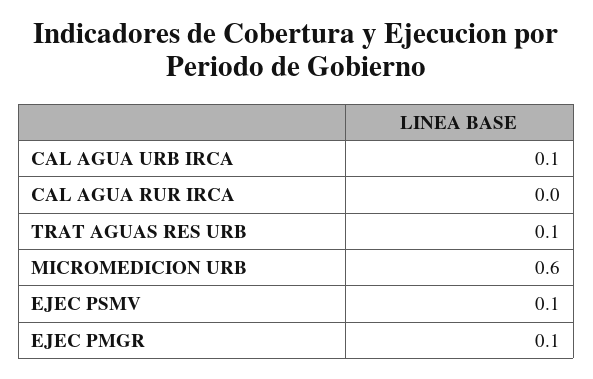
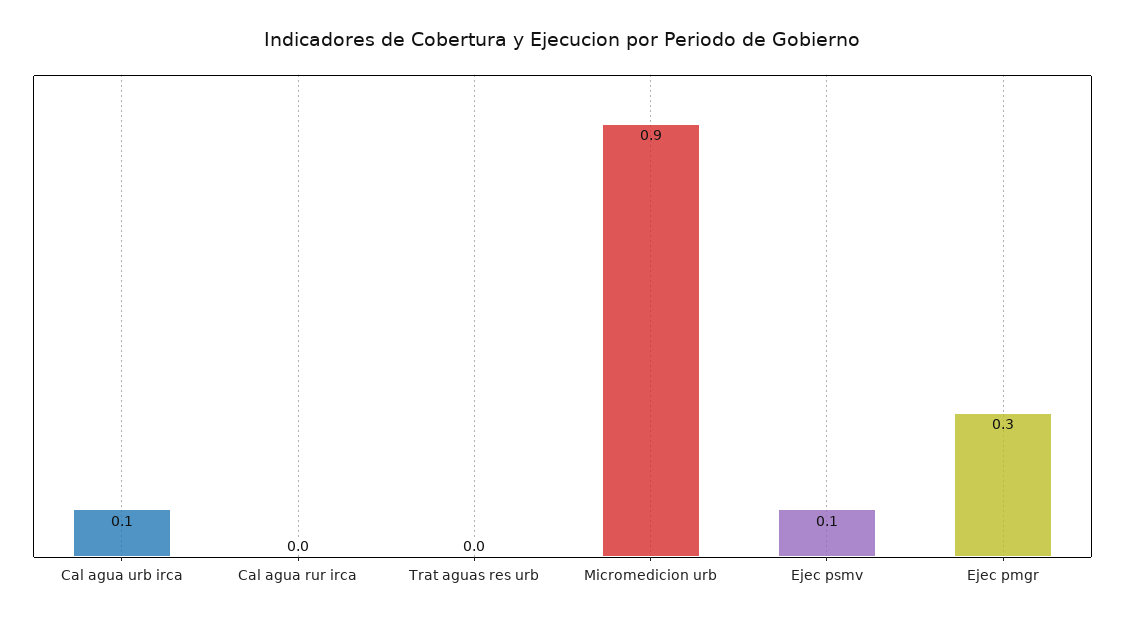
  {
    "CAL AGUA URB IRCA": 0.1,
    "CAL AGUA RUR IRCA": 0,
-   "TRAT AGUAS RES URB": 0.1,
+   "TRAT AGUAS RES URB": 0,
-   "MICROMEDICION URB": 0.6,
+   "MICROMEDICION URB": 0.9,
    "EJEC PSMV": 0.1,
-   "EJEC PMGR": 0.1
+   "EJEC PMGR": 0.3
  }

